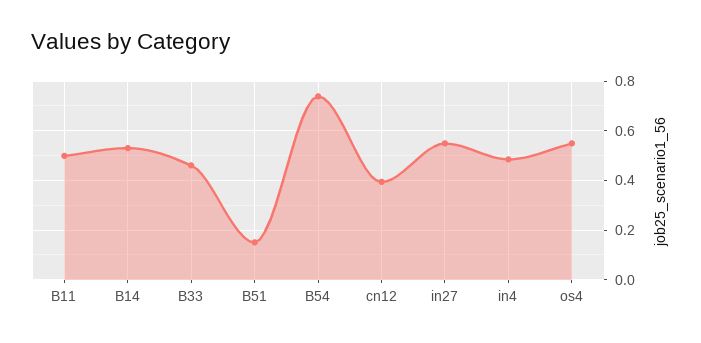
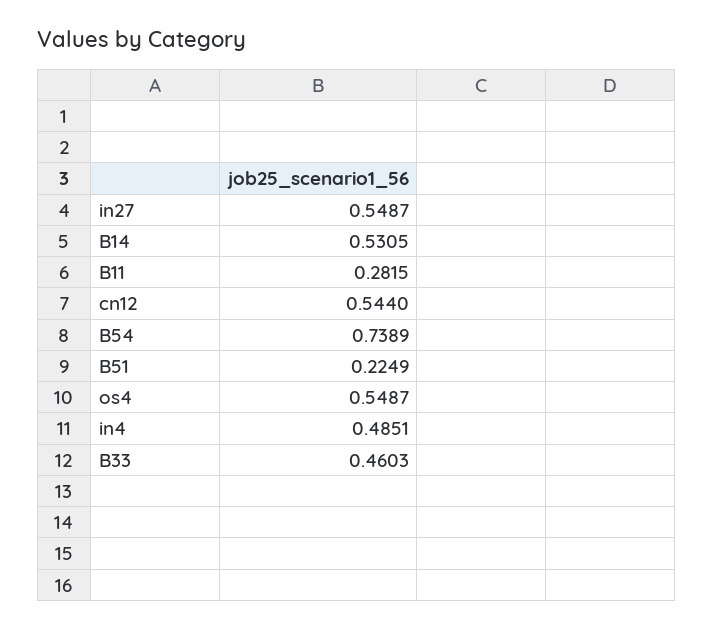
  {
-   "B11": 0.5,
+   "B11": 0.2815,
    "B14": 0.5305,
    "B33": 0.4603,
-   "B51": 0.15,
+   "B51": 0.2249,
    "B54": 0.7389,
-   "cn12": 0.4,
+   "cn12": 0.544,
    "in27": 0.5487,
    "in4": 0.4851,
    "os4": 0.5487
  }

